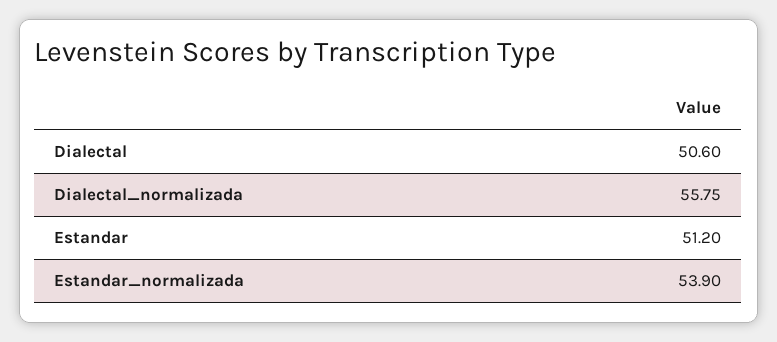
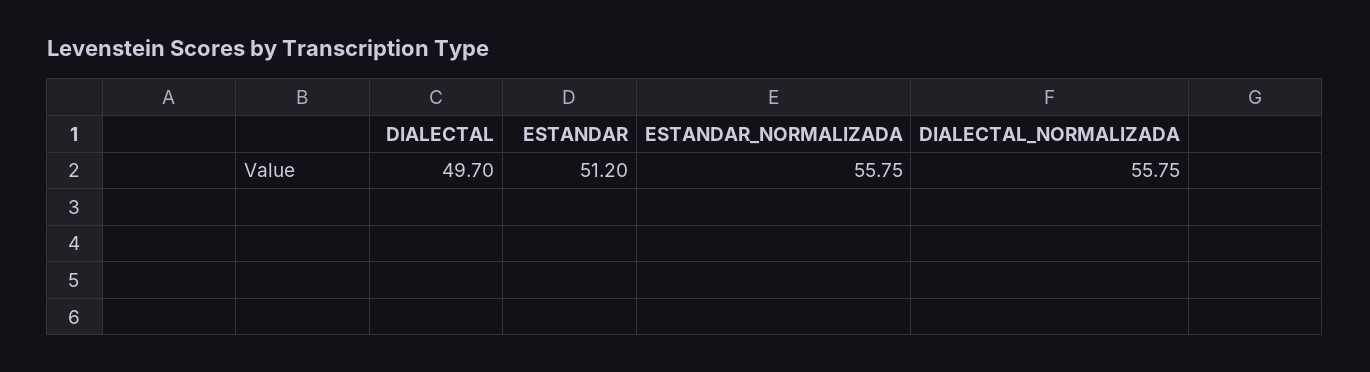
  {
-   "Dialectal": 50.6,
+   "Dialectal": 49.7,
    "Dialectal_normalizada": 55.75,
    "Estandar": 51.2,
-   "Estandar_normalizada": 53.9
+   "Estandar_normalizada": 55.75
  }

